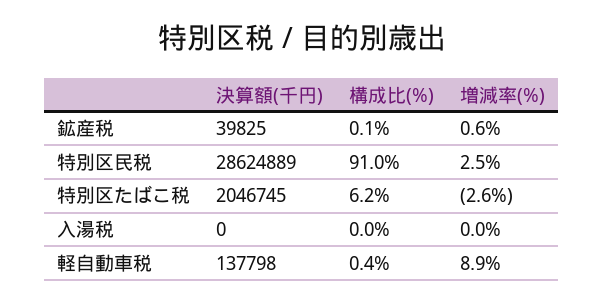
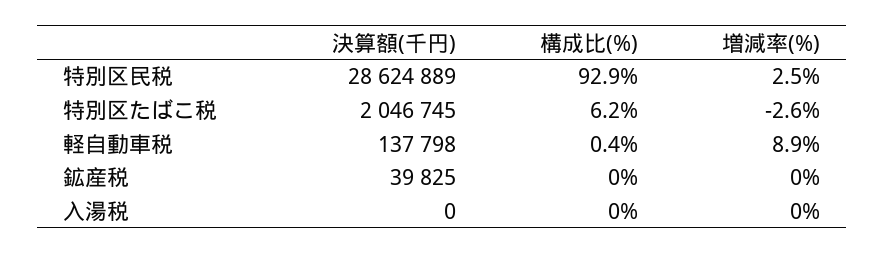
  {
    "決算額(千円)": {
      "鉱産税": 39825,
      "特別区民税": 28624889,
      "特別区たばこ税": 2046745,
      "入湯税": 0,
      "軽自動車税": 137798
    },
    "構成比(%)": {
-     "鉱産税": 0.1,
+     "鉱産税": 0,
-     "特別区民税": 91,
+     "特別区民税": 92.9,
      "特別区たばこ税": 6.2,
      "入湯税": 0,
      "軽自動車税": 0.4
    },
    "増減率(%)": {
-     "鉱産税": 0.6,
+     "鉱産税": 0,
      "特別区民税": 2.5,
      "特別区たばこ税": -2.6,
      "入湯税": 0,
      "軽自動車税": 8.9
    }
  }

